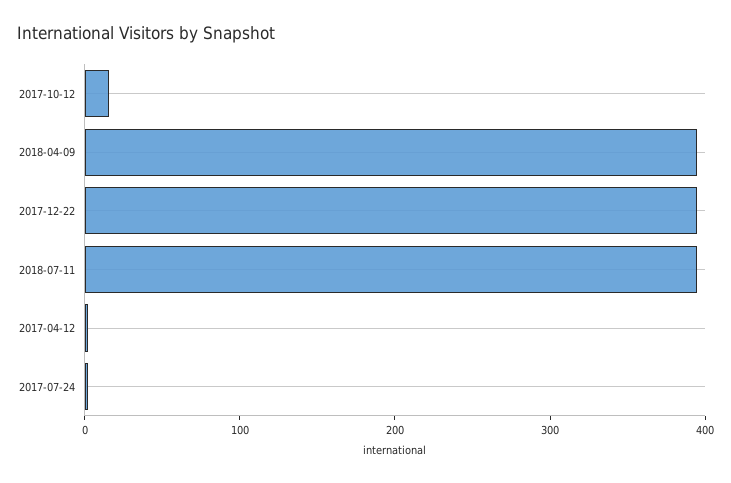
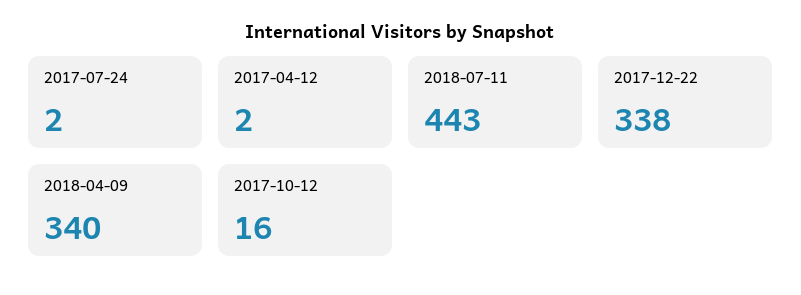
  {
    "2017-10-12": 16,
-   "2018-04-09": 400,
+   "2018-04-09": 340,
-   "2017-12-22": 400,
+   "2017-12-22": 338,
-   "2018-07-11": 400,
+   "2018-07-11": 443,
    "2017-04-12": 2,
    "2017-07-24": 2
  }

